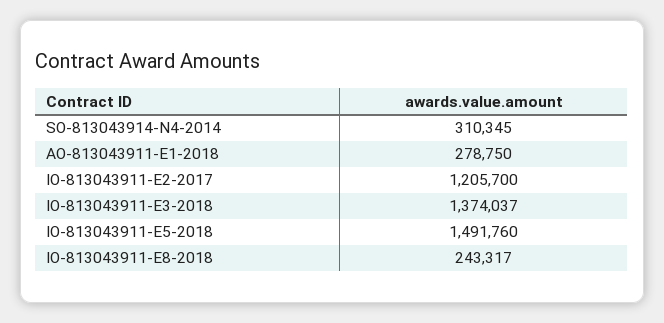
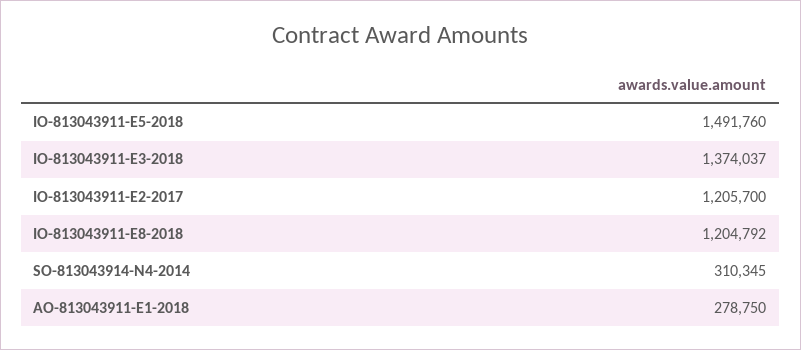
  {
    "SO-813043914-N4-2014": 310345,
    "AO-813043911-E1-2018": 278750,
    "IO-813043911-E2-2017": 1205700,
    "IO-813043911-E3-2018": 1374037,
    "IO-813043911-E5-2018": 1491760,
-   "IO-813043911-E8-2018": 243317
+   "IO-813043911-E8-2018": 1204792
  }

